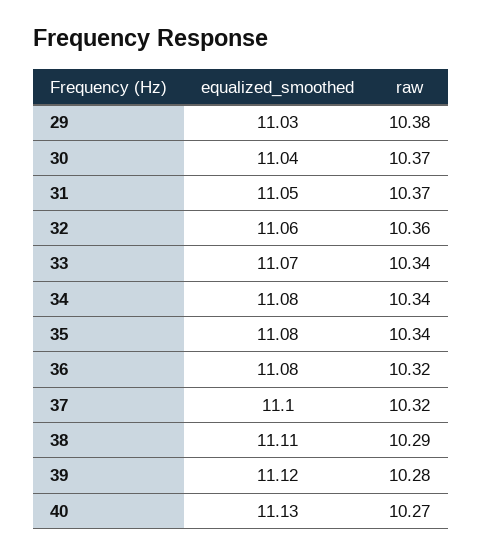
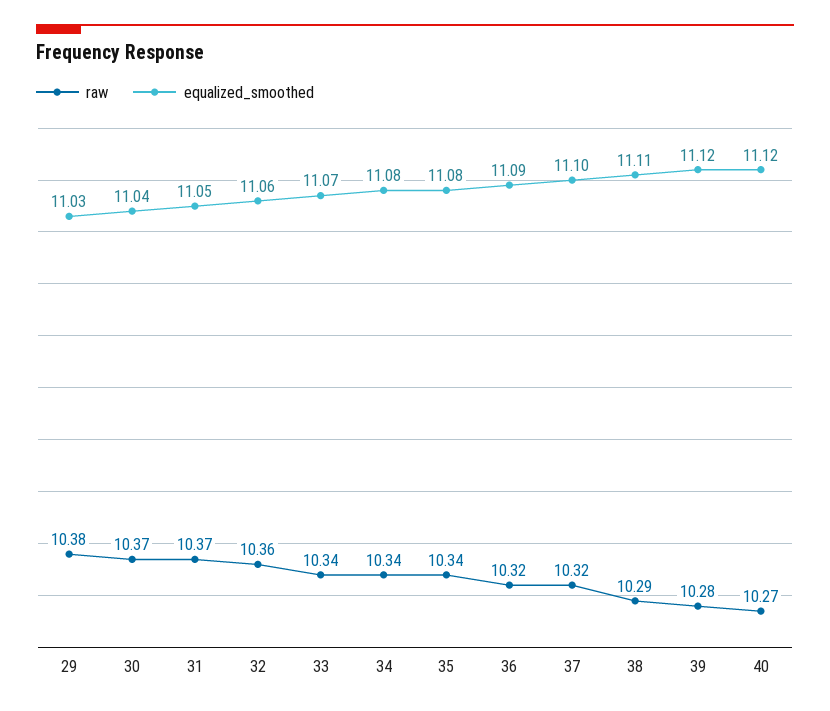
  {
    "equalized_smoothed": {
      "29": 11.03,
      "30": 11.04,
      "31": 11.05,
      "32": 11.06,
      "33": 11.07,
      "34": 11.08,
      "35": 11.08,
-     "36": 11.08,
+     "36": 11.09,
      "37": 11.1,
      "38": 11.11,
      "39": 11.12,
-     "40": 11.13
+     "40": 11.12
    },
    "raw": {
      "29": 10.38,
      "30": 10.37,
      "31": 10.37,
      "32": 10.36,
      "33": 10.34,
      "34": 10.34,
      "35": 10.34,
      "36": 10.32,
      "37": 10.32,
      "38": 10.29,
      "39": 10.28,
      "40": 10.27
    }
  }

